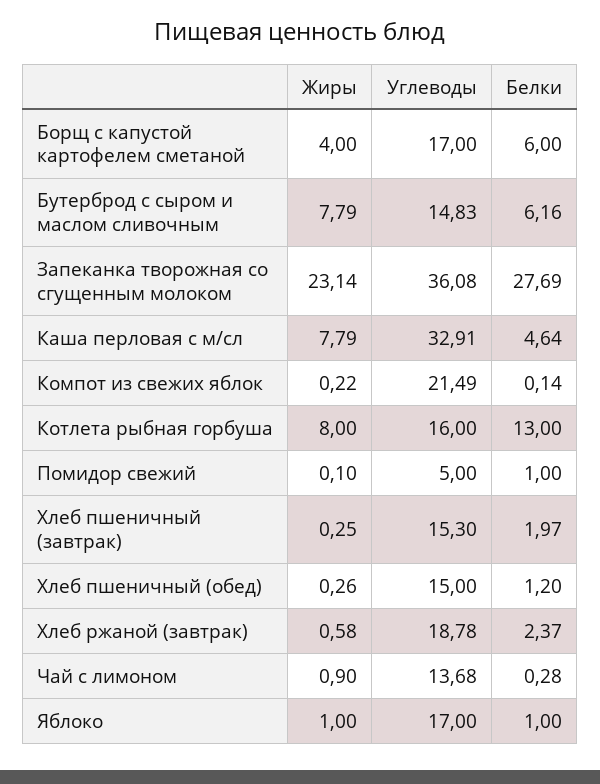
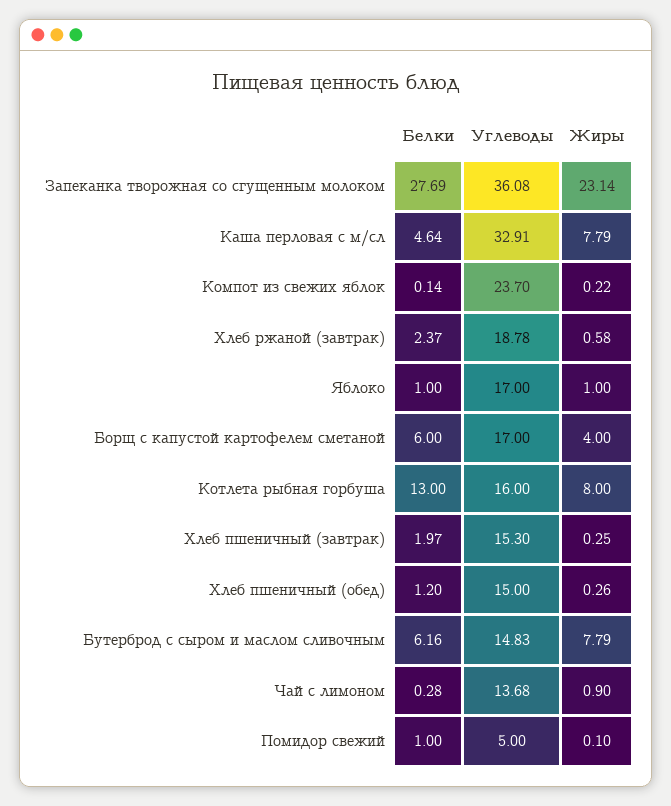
  {
    "Жиры": {
      "Борщ с капустой картофелем сметаной": 4,
      "Бутерброд с сыром и маслом сливочным": 7.79,
      "Запеканка творожная со сгущенным молоком": 23.14,
      "Каша перловая с м/сл": 7.79,
      "Компот из свежих яблок": 0.22,
      "Котлета рыбная горбуша": 8,
      "Помидор свежий": 0.1,
      "Хлеб пшеничный (завтрак)": 0.25,
      "Хлеб пшеничный (обед)": 0.26,
      "Хлеб ржаной (завтрак)": 0.58,
      "Чай с лимоном": 0.9,
      "Яблоко": 1
    },
    "Углеводы": {
      "Борщ с капустой картофелем сметаной": 17,
      "Бутерброд с сыром и маслом сливочным": 14.83,
      "Запеканка творожная со сгущенным молоком": 36.08,
      "Каша перловая с м/сл": 32.91,
-     "Компот из свежих яблок": 21.49,
+     "Компот из свежих яблок": 23.7,
      "Котлета рыбная горбуша": 16,
      "Помидор свежий": 5,
      "Хлеб пшеничный (завтрак)": 15.3,
      "Хлеб пшеничный (обед)": 15,
      "Хлеб ржаной (завтрак)": 18.78,
      "Чай с лимоном": 13.68,
      "Яблоко": 17
    },
    "Белки": {
      "Борщ с капустой картофелем сметаной": 6,
      "Бутерброд с сыром и маслом сливочным": 6.16,
      "Запеканка творожная со сгущенным молоком": 27.69,
      "Каша перловая с м/сл": 4.64,
      "Компот из свежих яблок": 0.14,
      "Котлета рыбная горбуша": 13,
      "Помидор свежий": 1,
      "Хлеб пшеничный (завтрак)": 1.97,
      "Хлеб пшеничный (обед)": 1.2,
      "Хлеб ржаной (завтрак)": 2.37,
      "Чай с лимоном": 0.28,
      "Яблоко": 1
    }
  }

